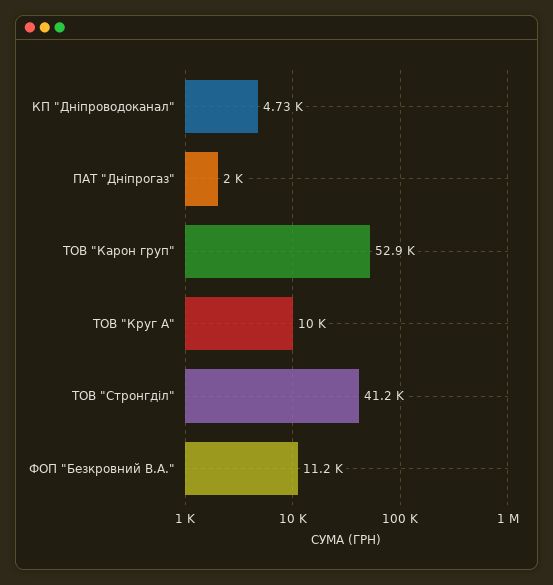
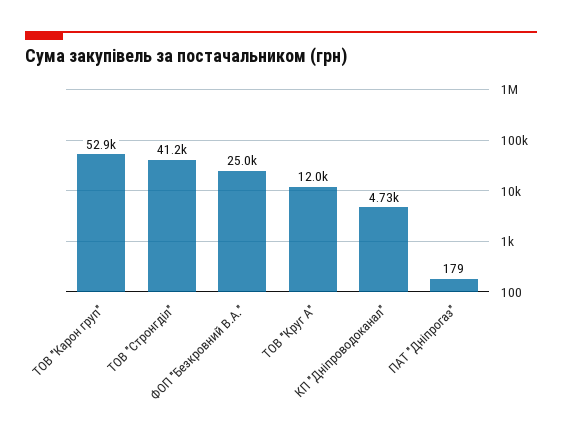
  {
    "КП \"Дніпроводоканал\"": 4730,
-   "ПАТ \"Дніпрогаз\"": 2000,
+   "ПАТ \"Дніпрогаз\"": 179,
    "ТОВ \"Карон груп\"": 52900,
-   "ТОВ \"Круг А\"": 10000,
+   "ТОВ \"Круг А\"": 12000,
    "ТОВ \"Стронгділ\"": 41200,
-   "ФОП \"Безкровний В.А.\"": 11200
+   "ФОП \"Безкровний В.А.\"": 25000
  }

